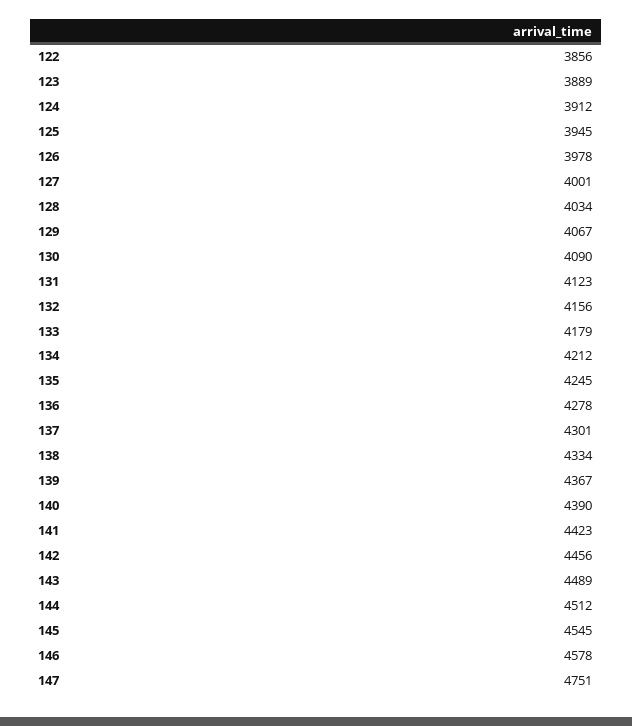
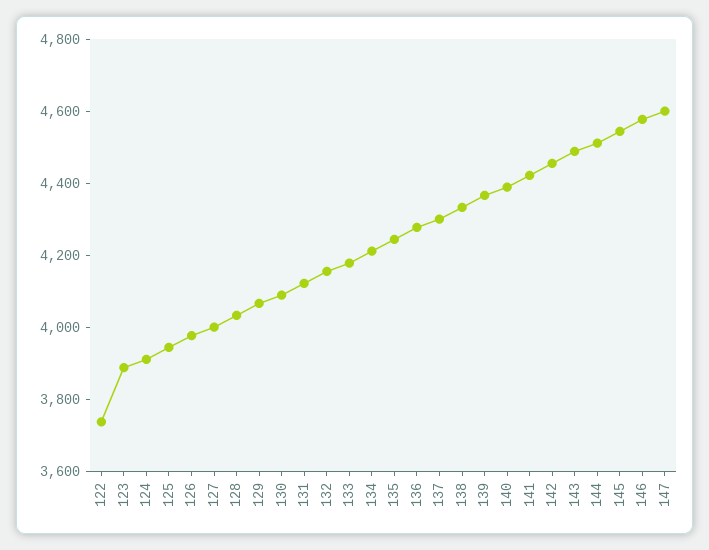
  {
-   "122": 3856,
+   "122": 3750,
    "123": 3889,
    "124": 3912,
    "125": 3945,
    "126": 3978,
    "127": 4001,
    "128": 4034,
    "129": 4067,
    "130": 4090,
    "131": 4123,
    "132": 4156,
    "133": 4179,
    "134": 4212,
    "135": 4245,
    "136": 4278,
    "137": 4301,
    "138": 4334,
    "139": 4367,
    "140": 4390,
    "141": 4423,
    "142": 4456,
    "143": 4489,
    "144": 4512,
    "145": 4545,
    "146": 4578,
-   "147": 4751
+   "147": 4600
  }

